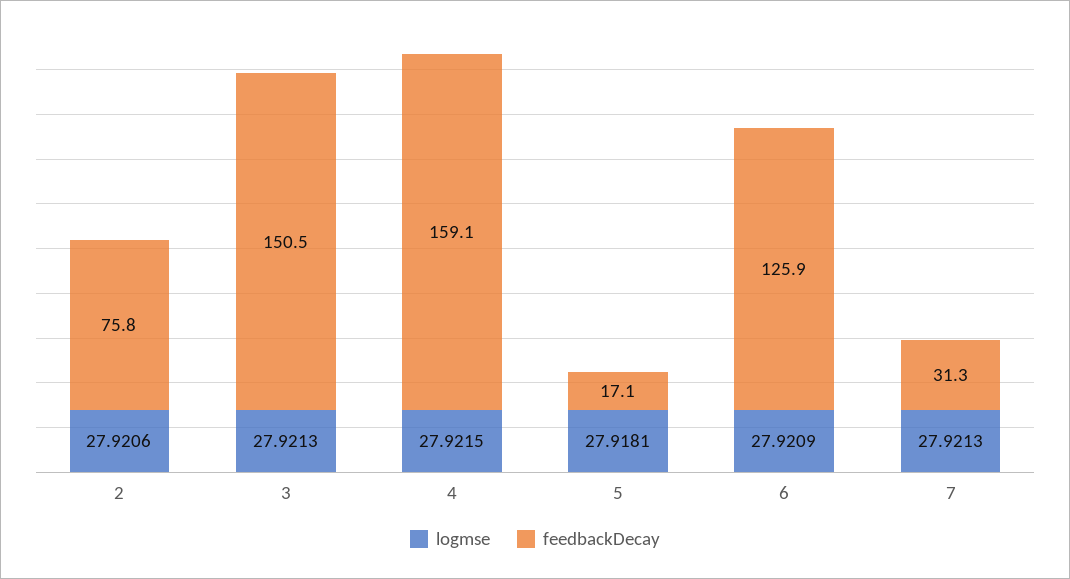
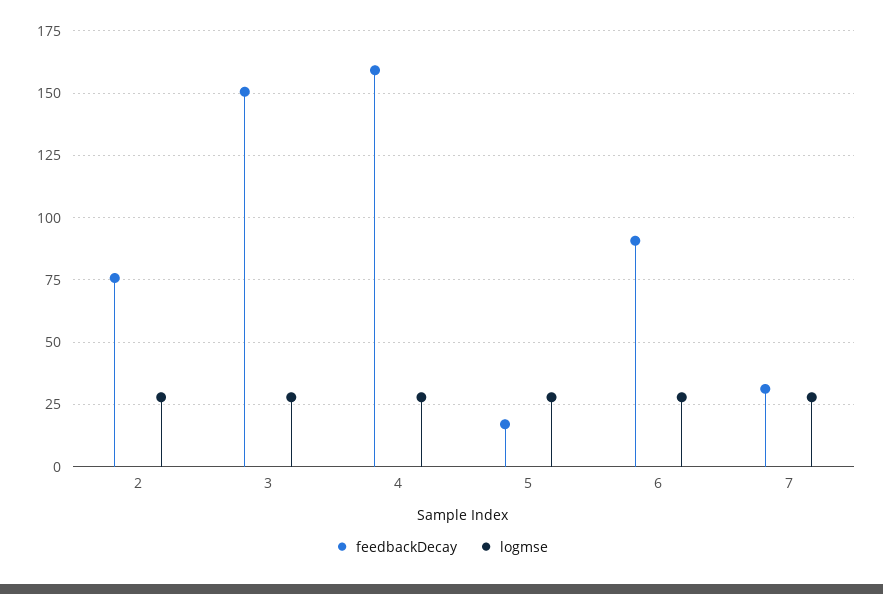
  {
    "logmse": {
      "2": 27.9206,
      "3": 27.9213,
      "4": 27.9215,
      "5": 27.9181,
      "6": 27.9209,
      "7": 27.9213
    },
    "feedbackDecay": {
      "2": 75.8,
      "3": 150.5,
      "4": 159.1,
      "5": 17.1,
-     "6": 125.9,
+     "6": 90,
      "7": 31.3
    }
  }

